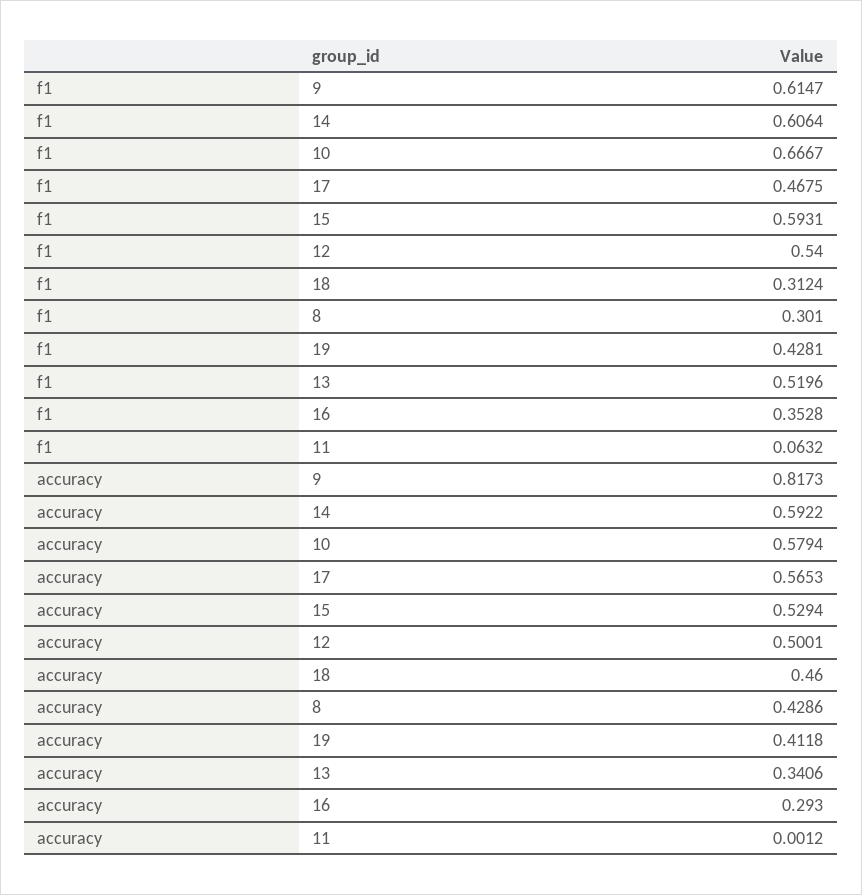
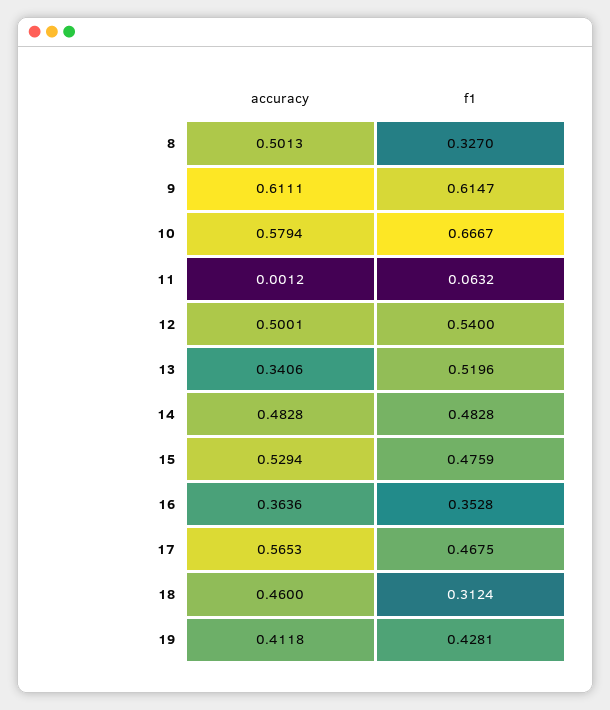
  {
    "f1": {
      "9": 0.6147,
-     "14": 0.6064,
+     "14": 0.4828,
      "10": 0.6667,
      "17": 0.4675,
-     "15": 0.5931,
+     "15": 0.4759,
      "12": 0.54,
      "18": 0.3124,
-     "8": 0.301,
+     "8": 0.327,
      "19": 0.4281,
      "13": 0.5196,
      "16": 0.3528,
      "11": 0.0632
    },
    "accuracy": {
-     "9": 0.8173,
+     "9": 0.6111,
-     "14": 0.5922,
+     "14": 0.4828,
      "10": 0.5794,
      "17": 0.5653,
      "15": 0.5294,
      "12": 0.5001,
      "18": 0.46,
-     "8": 0.4286,
+     "8": 0.5013,
      "19": 0.4118,
      "13": 0.3406,
-     "16": 0.293,
+     "16": 0.3636,
      "11": 0.0012
    }
  }

